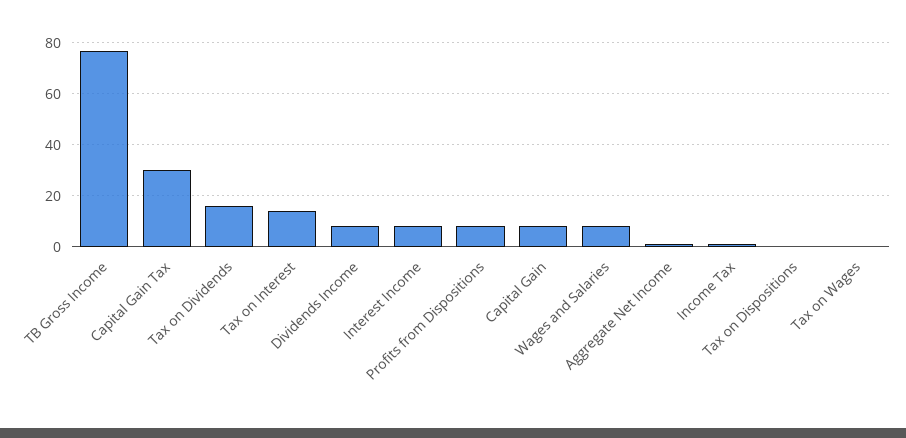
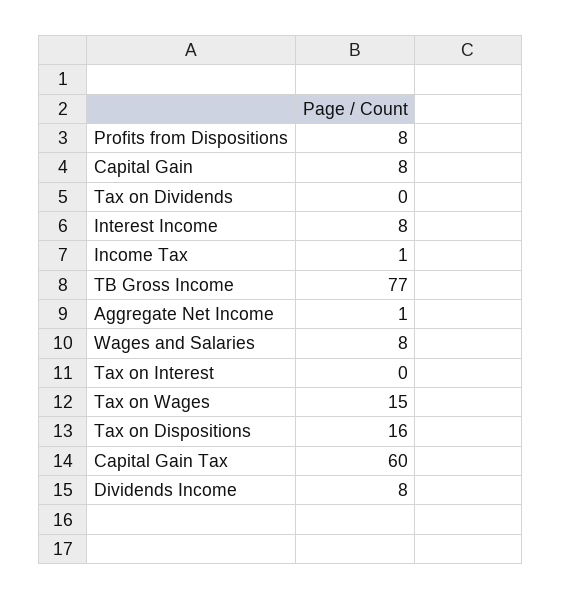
  {
    "TB Gross Income": 77,
-   "Capital Gain Tax": 30,
+   "Capital Gain Tax": 60,
-   "Tax on Dividends": 15,
+   "Tax on Dividends": 0,
-   "Tax on Interest": 15,
+   "Tax on Interest": 0,
    "Dividends Income": 8,
    "Interest Income": 8,
    "Profits from Dispositions": 8,
    "Capital Gain": 8,
    "Wages and Salaries": 8,
    "Aggregate Net Income": 1,
    "Income Tax": 1,
-   "Tax on Dispositions": 0,
+   "Tax on Dispositions": 16,
-   "Tax on Wages": 0
+   "Tax on Wages": 15
  }

